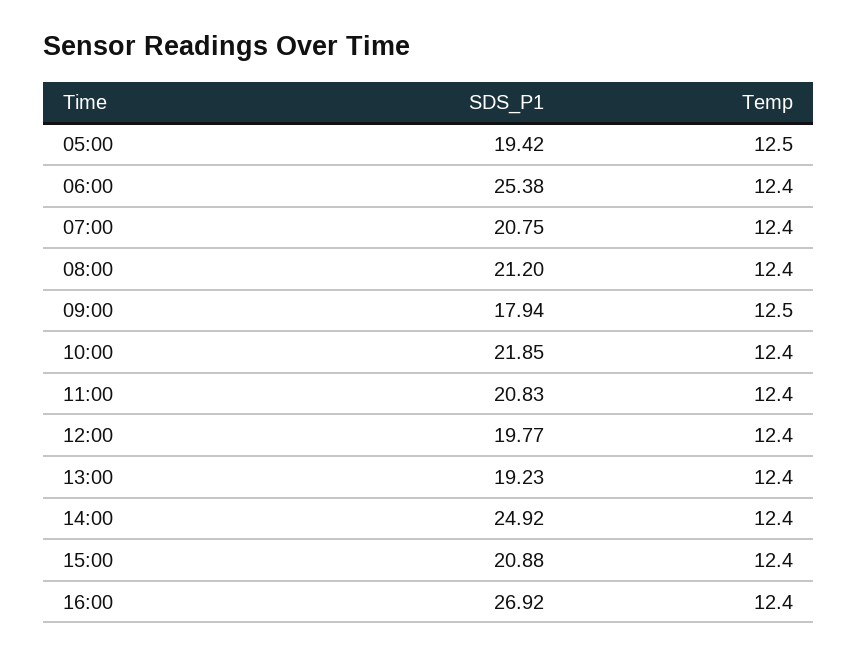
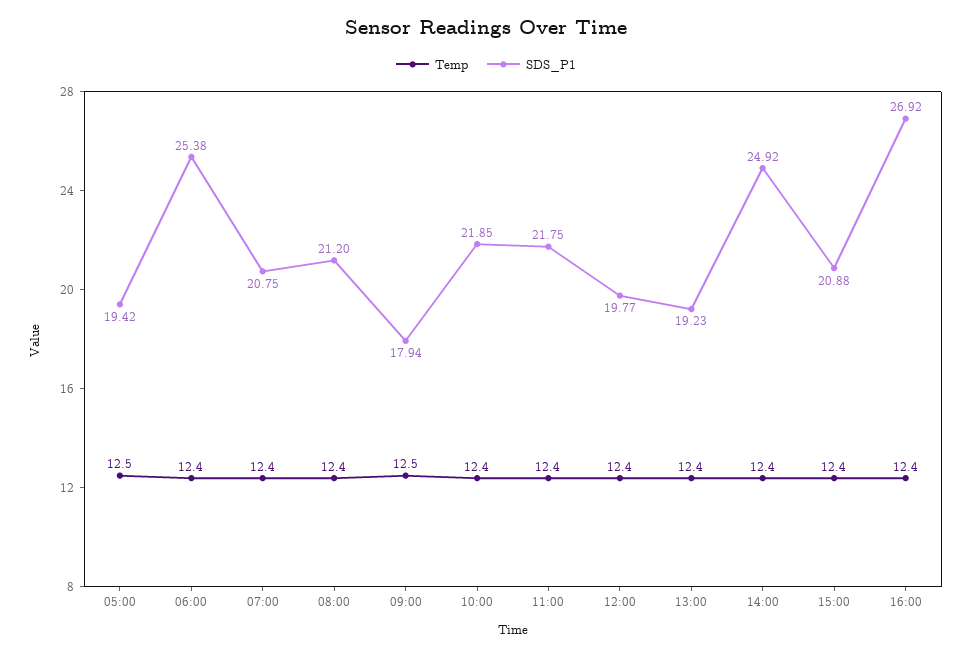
  {
    "SDS_P1": {
      "05:00": 19.42,
      "06:00": 25.38,
      "07:00": 20.75,
      "08:00": 21.2,
      "09:00": 17.94,
      "10:00": 21.85,
-     "11:00": 20.83,
+     "11:00": 21.75,
      "12:00": 19.77,
      "13:00": 19.23,
      "14:00": 24.92,
      "15:00": 20.88,
      "16:00": 26.92
    },
    "Temp": {
      "05:00": 12.5,
      "06:00": 12.4,
      "07:00": 12.4,
      "08:00": 12.4,
      "09:00": 12.5,
      "10:00": 12.4,
      "11:00": 12.4,
      "12:00": 12.4,
      "13:00": 12.4,
      "14:00": 12.4,
      "15:00": 12.4,
      "16:00": 12.4
    }
  }

